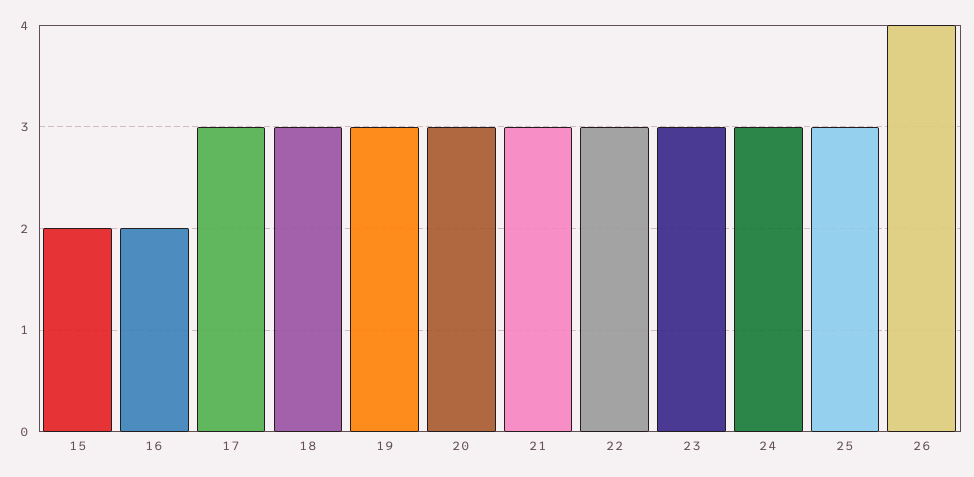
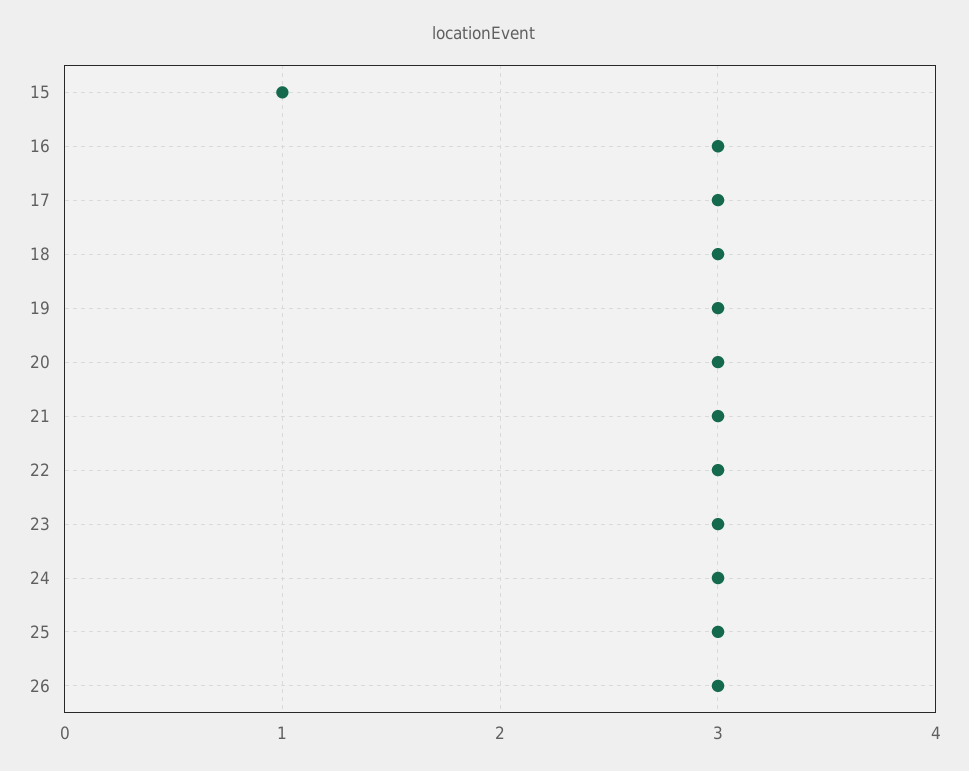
  {
-   "15": 2,
+   "15": 1,
-   "16": 2,
+   "16": 3,
    "17": 3,
    "18": 3,
    "19": 3,
    "20": 3,
    "21": 3,
    "22": 3,
    "23": 3,
    "24": 3,
    "25": 3,
-   "26": 4
+   "26": 3
  }

